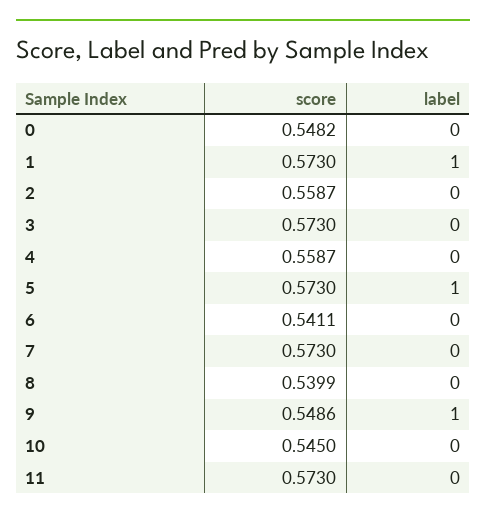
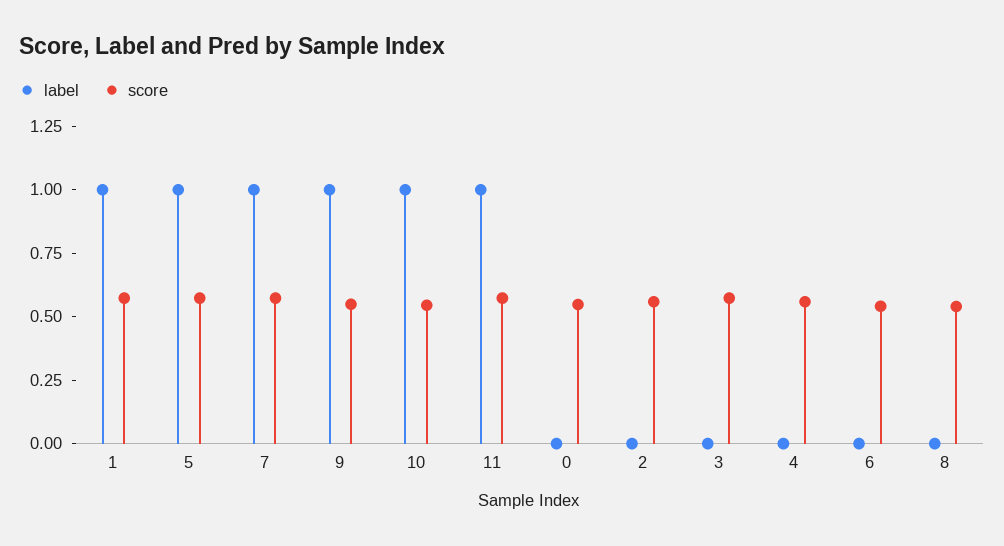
  {
    "score": {
      "0": 0.5482,
      "1": 0.573,
      "2": 0.5587,
      "3": 0.573,
      "4": 0.5587,
      "5": 0.573,
      "6": 0.5411,
      "7": 0.573,
      "8": 0.5399,
      "9": 0.5486,
      "10": 0.545,
      "11": 0.573
    },
    "label": {
      "0": 0,
      "1": 1,
      "2": 0,
      "3": 0,
      "4": 0,
      "5": 1,
      "6": 0,
-     "7": 0,
+     "7": 1,
      "8": 0,
      "9": 1,
-     "10": 0,
+     "10": 1,
-     "11": 0
+     "11": 1
    }
  }

